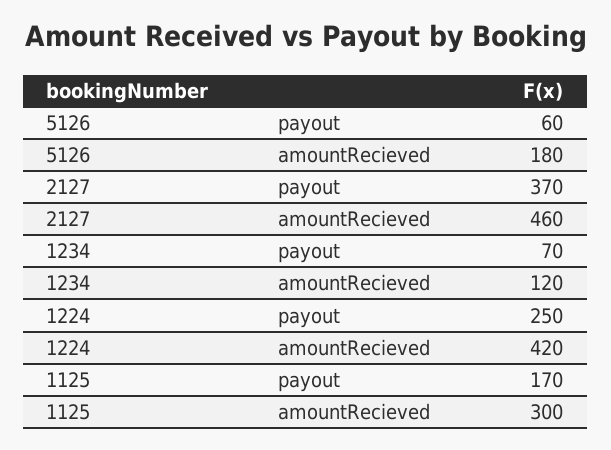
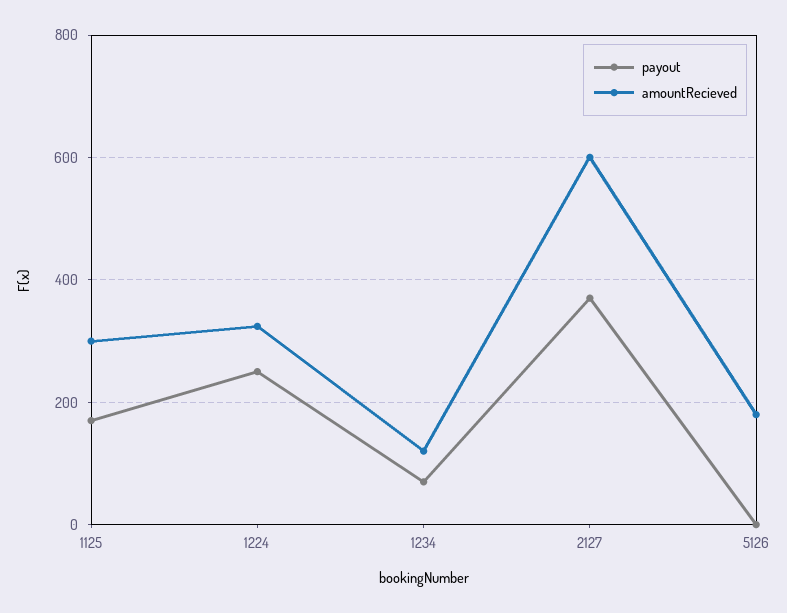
  {
    "payout": {
-     "5126": 60,
+     "5126": 0,
      "2127": 370,
      "1234": 70,
      "1224": 250,
      "1125": 170
    },
    "amountRecieved": {
      "5126": 180,
-     "2127": 460,
+     "2127": 600,
      "1234": 120,
-     "1224": 420,
+     "1224": 320,
      "1125": 300
    }
  }

